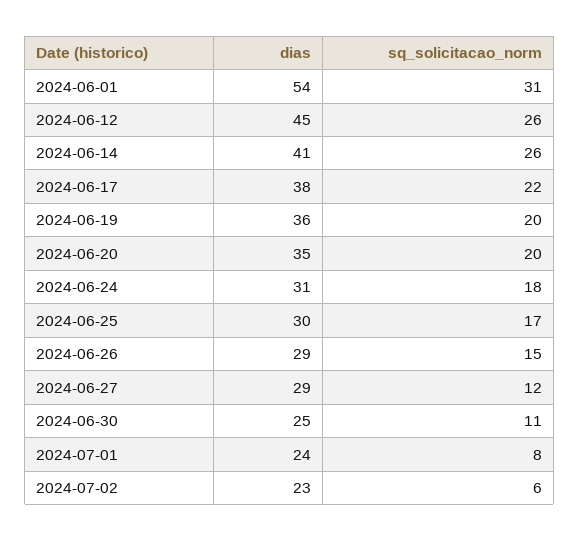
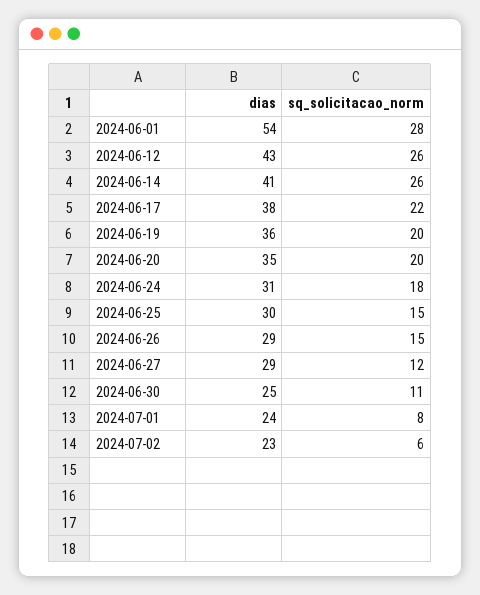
  {
    "dias": {
      "2024-06-01": 54,
-     "2024-06-12": 45,
+     "2024-06-12": 43,
      "2024-06-14": 41,
      "2024-06-17": 38,
      "2024-06-19": 36,
      "2024-06-20": 35,
      "2024-06-24": 31,
      "2024-06-25": 30,
      "2024-06-26": 29,
      "2024-06-27": 29,
      "2024-06-30": 25,
      "2024-07-01": 24,
      "2024-07-02": 23
    },
    "sq_solicitacao_norm": {
-     "2024-06-01": 31,
+     "2024-06-01": 28,
      "2024-06-12": 26,
      "2024-06-14": 26,
      "2024-06-17": 22,
      "2024-06-19": 20,
      "2024-06-20": 20,
      "2024-06-24": 18,
-     "2024-06-25": 17,
+     "2024-06-25": 15,
      "2024-06-26": 15,
      "2024-06-27": 12,
      "2024-06-30": 11,
      "2024-07-01": 8,
      "2024-07-02": 6
    }
  }

